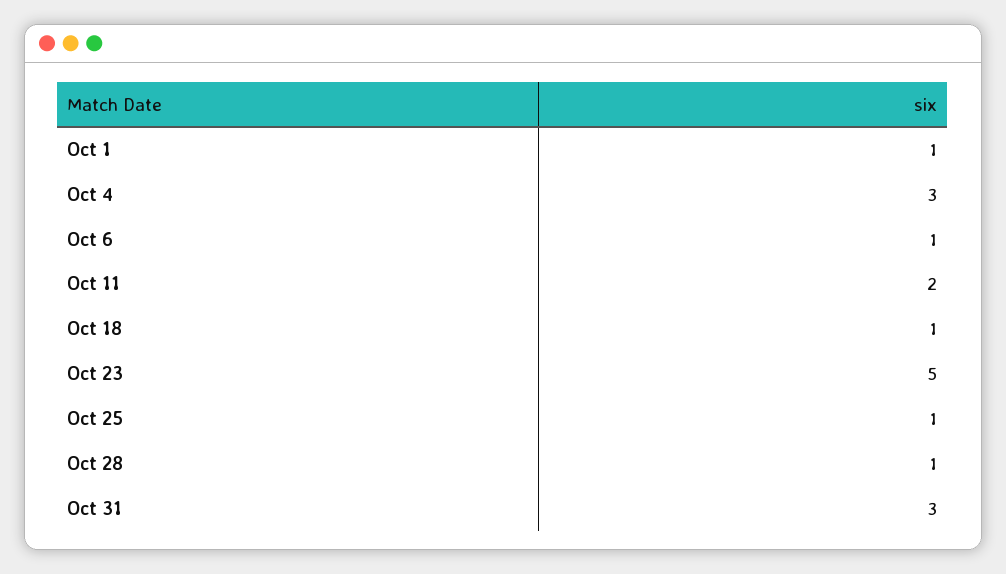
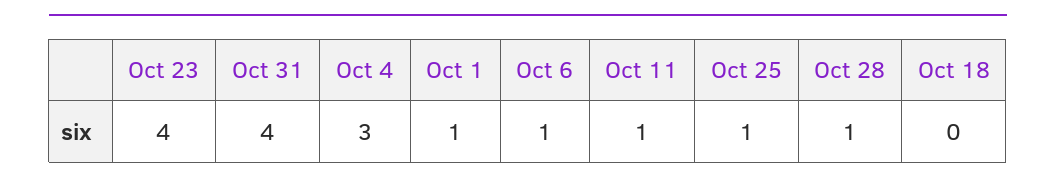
  {
    "Oct 1": 1,
    "Oct 4": 3,
    "Oct 6": 1,
-   "Oct 11": 2,
+   "Oct 11": 1,
-   "Oct 18": 1,
+   "Oct 18": 0,
-   "Oct 23": 5,
+   "Oct 23": 4,
    "Oct 25": 1,
    "Oct 28": 1,
-   "Oct 31": 3
+   "Oct 31": 4
  }

